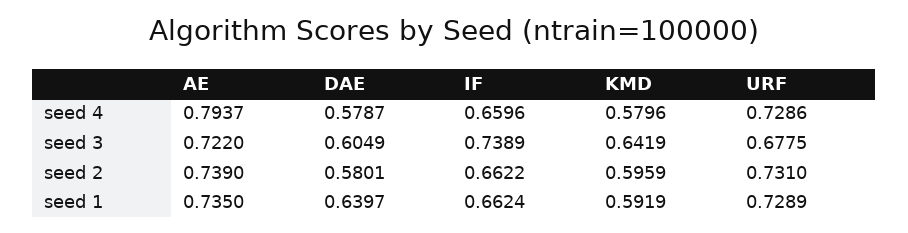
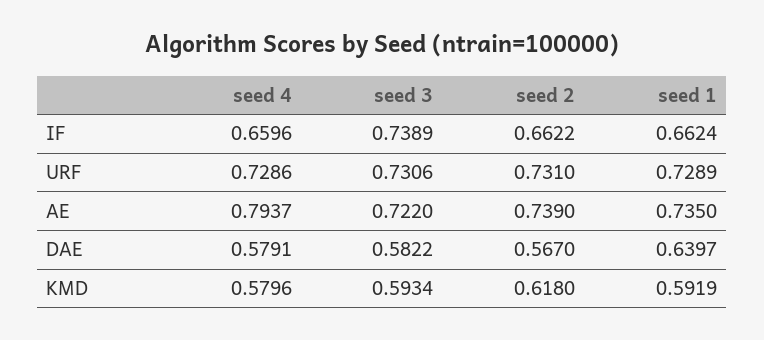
  {
    "AE": {
      "seed 4": 0.7937,
      "seed 3": 0.722,
      "seed 2": 0.739,
      "seed 1": 0.735
    },
    "DAE": {
-     "seed 4": 0.5787,
+     "seed 4": 0.5791,
-     "seed 3": 0.6049,
+     "seed 3": 0.5822,
-     "seed 2": 0.5801,
+     "seed 2": 0.567,
      "seed 1": 0.6397
    },
    "IF": {
      "seed 4": 0.6596,
      "seed 3": 0.7389,
      "seed 2": 0.6622,
      "seed 1": 0.6624
    },
    "KMD": {
      "seed 4": 0.5796,
-     "seed 3": 0.6419,
+     "seed 3": 0.5934,
-     "seed 2": 0.5959,
+     "seed 2": 0.618,
      "seed 1": 0.5919
    },
    "URF": {
      "seed 4": 0.7286,
-     "seed 3": 0.6775,
+     "seed 3": 0.7306,
      "seed 2": 0.731,
      "seed 1": 0.7289
    }
  }

